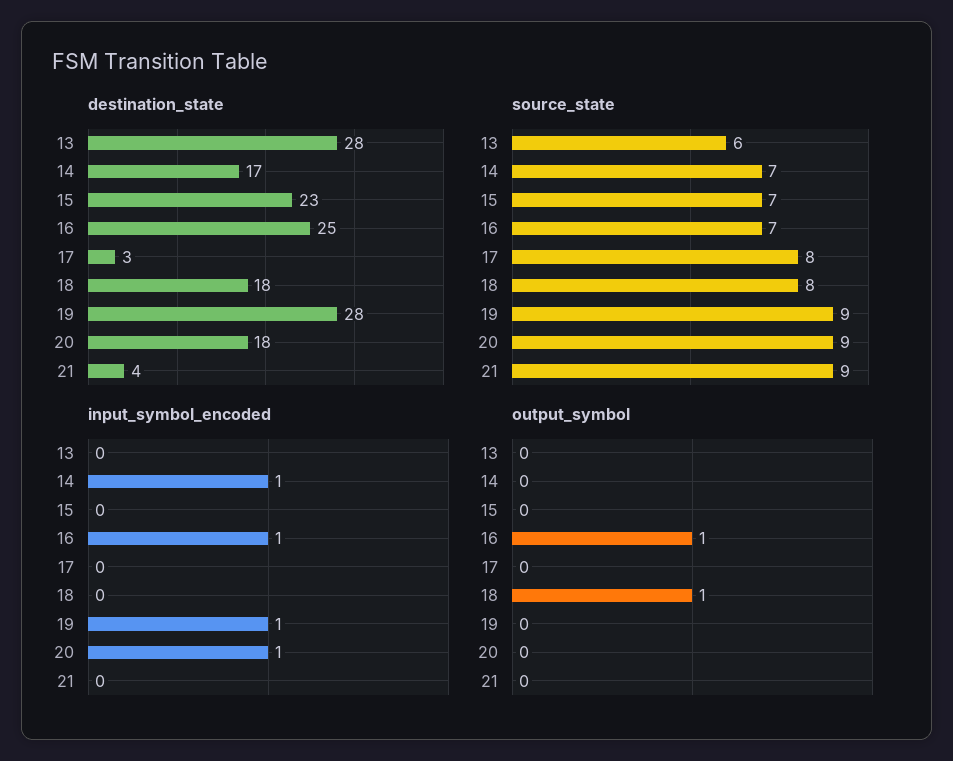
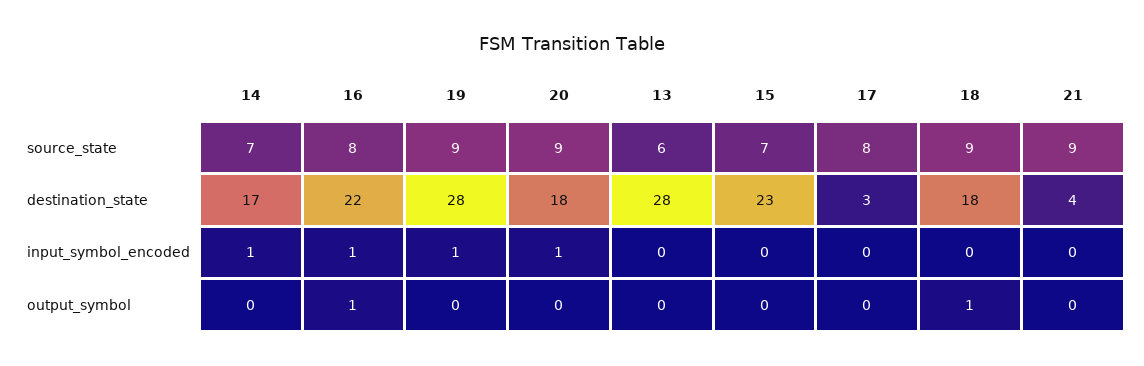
  {
    "destination_state": {
      "13": 28,
      "14": 17,
      "15": 23,
-     "16": 25,
+     "16": 22,
      "17": 3,
      "18": 18,
      "19": 28,
      "20": 18,
      "21": 4
    },
    "source_state": {
      "13": 6,
      "14": 7,
      "15": 7,
-     "16": 7,
+     "16": 8,
      "17": 8,
-     "18": 8,
+     "18": 9,
      "19": 9,
      "20": 9,
      "21": 9
    },
    "input_symbol_encoded": {
      "13": 0,
      "14": 1,
      "15": 0,
      "16": 1,
      "17": 0,
      "18": 0,
      "19": 1,
      "20": 1,
      "21": 0
    },
    "output_symbol": {
      "13": 0,
      "14": 0,
      "15": 0,
      "16": 1,
      "17": 0,
      "18": 1,
      "19": 0,
      "20": 0,
      "21": 0
    }
  }

